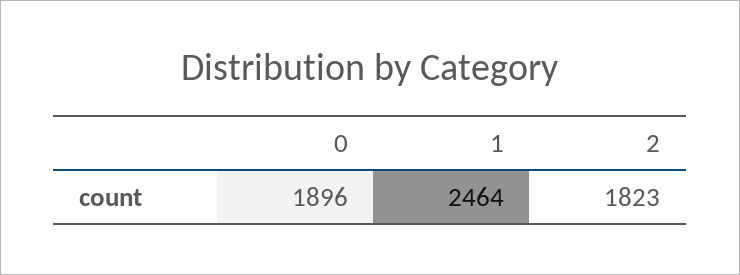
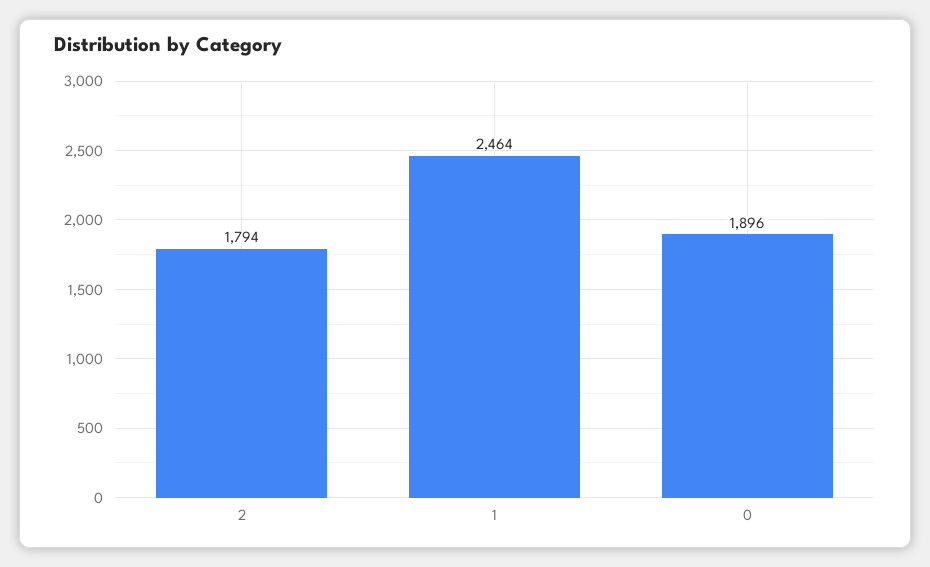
  {
    "0": 1896,
    "1": 2464,
-   "2": 1823
+   "2": 1794
  }

